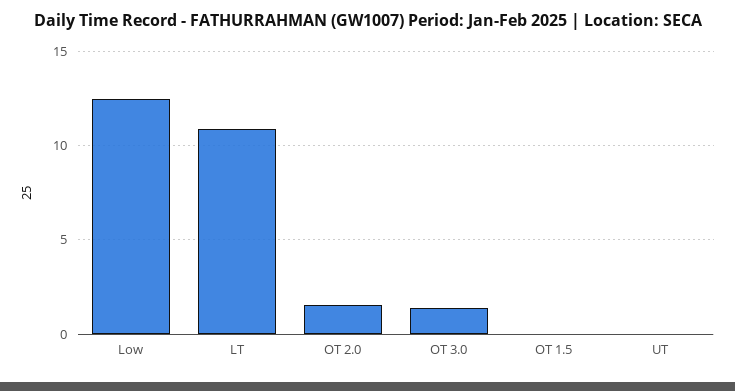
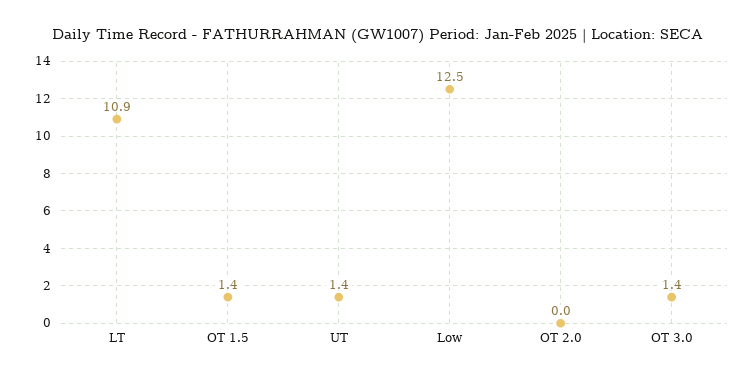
  {
    "Low": 12.5,
    "LT": 10.9,
-   "OT 2.0": 1.5,
+   "OT 2.0": 0,
    "OT 3.0": 1.4,
-   "OT 1.5": 0,
+   "OT 1.5": 1.4,
-   "UT": 0
+   "UT": 1.4
  }

